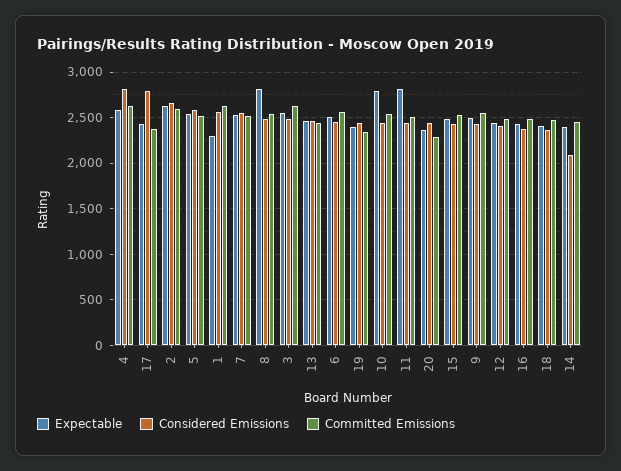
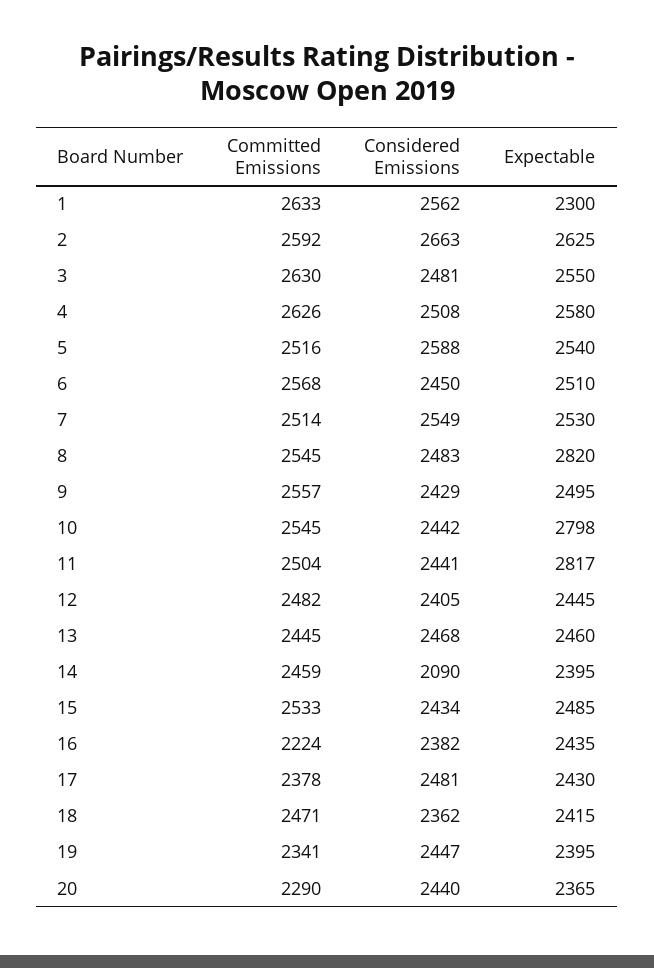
  {
    "Expectable": {
      "4": 2580,
      "17": 2430,
      "2": 2625,
      "5": 2540,
      "1": 2300,
      "7": 2530,
      "8": 2820,
      "3": 2550,
      "13": 2460,
      "6": 2510,
      "19": 2395,
      "10": 2798,
      "11": 2817,
      "20": 2365,
      "15": 2485,
      "9": 2495,
      "12": 2445,
      "16": 2435,
      "18": 2415,
      "14": 2395
    },
    "Considered Emissions": {
-     "4": 2800,
+     "4": 2508,
-     "17": 2800,
+     "17": 2481,
      "2": 2663,
      "5": 2588,
      "1": 2562,
      "7": 2549,
      "8": 2483,
      "3": 2481,
      "13": 2468,
      "6": 2450,
      "19": 2447,
      "10": 2442,
      "11": 2441,
      "20": 2440,
      "15": 2434,
      "9": 2429,
      "12": 2405,
      "16": 2382,
      "18": 2362,
      "14": 2090
    },
    "Committed Emissions": {
      "4": 2626,
      "17": 2378,
      "2": 2592,
      "5": 2516,
      "1": 2633,
      "7": 2514,
      "8": 2545,
      "3": 2630,
      "13": 2445,
      "6": 2568,
      "19": 2341,
      "10": 2545,
      "11": 2504,
      "20": 2290,
      "15": 2533,
      "9": 2557,
      "12": 2482,
-     "16": 2500,
+     "16": 2224,
      "18": 2471,
      "14": 2459
    }
  }

